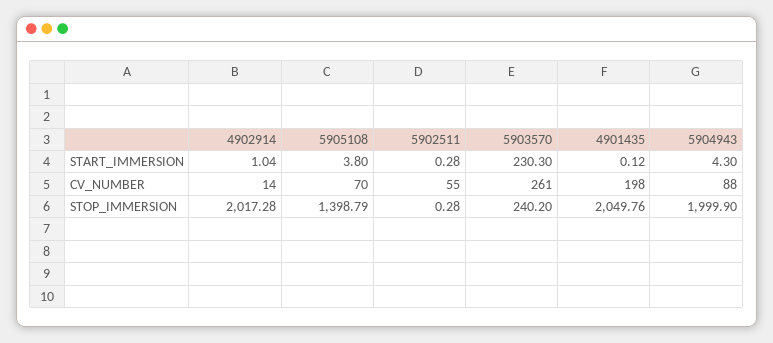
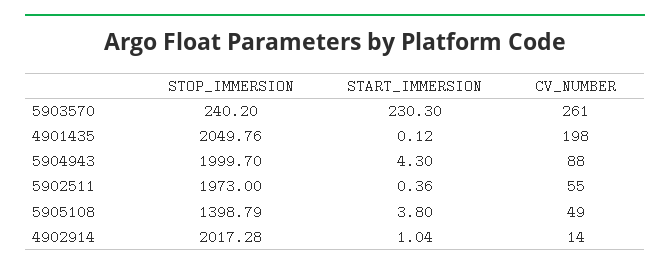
  {
    "4902914": {
      "START_IMMERSION": 1.04,
      "CV_NUMBER": 14,
      "STOP_IMMERSION": 2017.28
    },
    "5905108": {
      "START_IMMERSION": 3.8,
-     "CV_NUMBER": 70,
+     "CV_NUMBER": 49,
      "STOP_IMMERSION": 1398.79
    },
    "5902511": {
-     "START_IMMERSION": 0.28,
+     "START_IMMERSION": 0.36,
      "CV_NUMBER": 55,
-     "STOP_IMMERSION": 0.28
+     "STOP_IMMERSION": 1973
    },
    "5903570": {
      "START_IMMERSION": 230.3,
      "CV_NUMBER": 261,
      "STOP_IMMERSION": 240.2
    },
    "4901435": {
      "START_IMMERSION": 0.12,
      "CV_NUMBER": 198,
      "STOP_IMMERSION": 2049.76
    },
    "5904943": {
      "START_IMMERSION": 4.3,
      "CV_NUMBER": 88,
-     "STOP_IMMERSION": 1999.9
+     "STOP_IMMERSION": 1999.7
    }
  }

